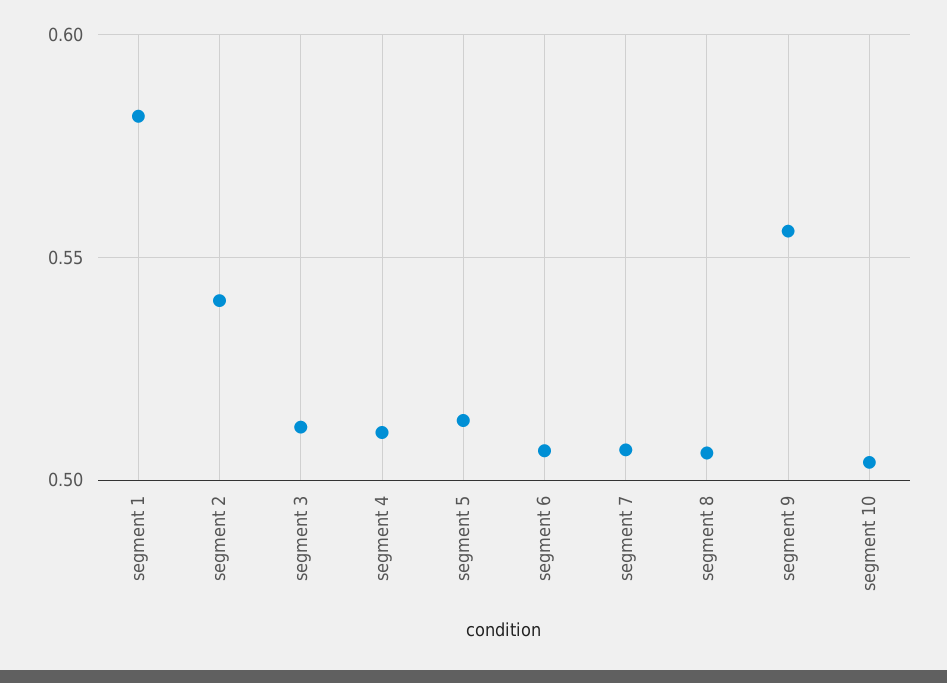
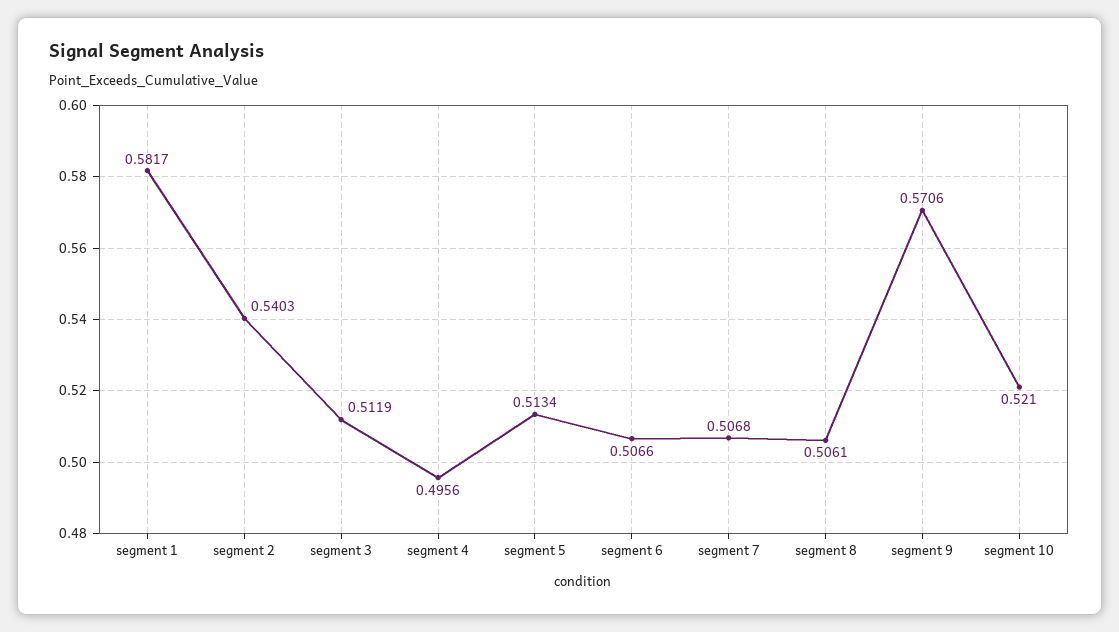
  {
    "segment 1": 0.5817,
    "segment 2": 0.5403,
    "segment 3": 0.5119,
-   "segment 4": 0.51,
+   "segment 4": 0.4956,
    "segment 5": 0.5134,
    "segment 6": 0.5066,
    "segment 7": 0.5068,
    "segment 8": 0.5061,
-   "segment 9": 0.555,
+   "segment 9": 0.5706,
-   "segment 10": 0.505
+   "segment 10": 0.521
  }

